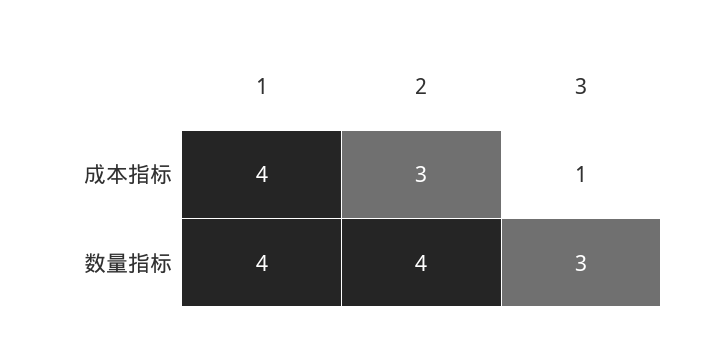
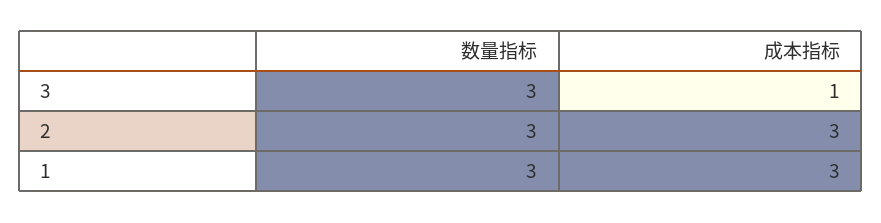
  {
    "1": {
-     "成本指标": 4,
+     "成本指标": 3,
-     "数量指标": 4
+     "数量指标": 3
    },
    "2": {
      "成本指标": 3,
-     "数量指标": 4
+     "数量指标": 3
    },
    "3": {
      "成本指标": 1,
      "数量指标": 3
    }
  }

